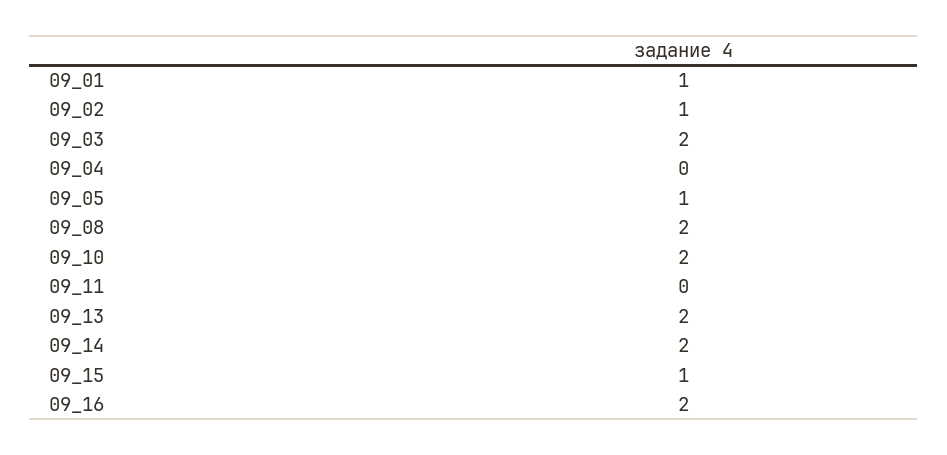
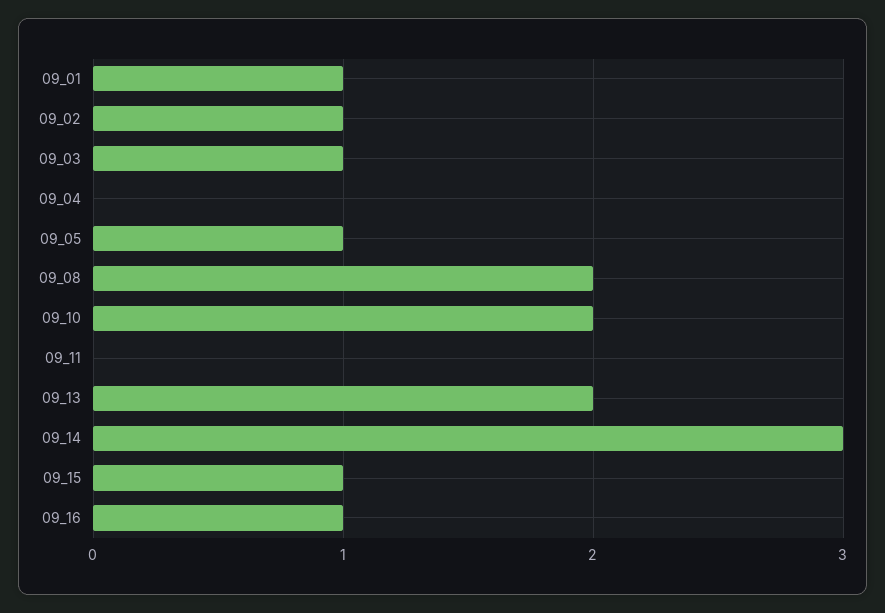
  {
    "09_01": 1,
    "09_02": 1,
-   "09_03": 2,
+   "09_03": 1,
    "09_04": 0,
    "09_05": 1,
    "09_08": 2,
    "09_10": 2,
    "09_11": 0,
    "09_13": 2,
-   "09_14": 2,
+   "09_14": 3,
    "09_15": 1,
-   "09_16": 2
+   "09_16": 1
  }

